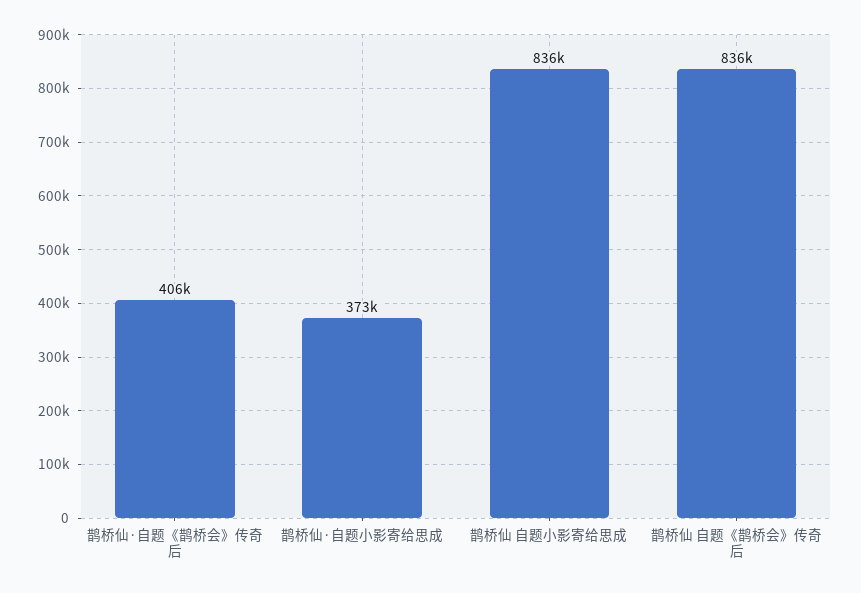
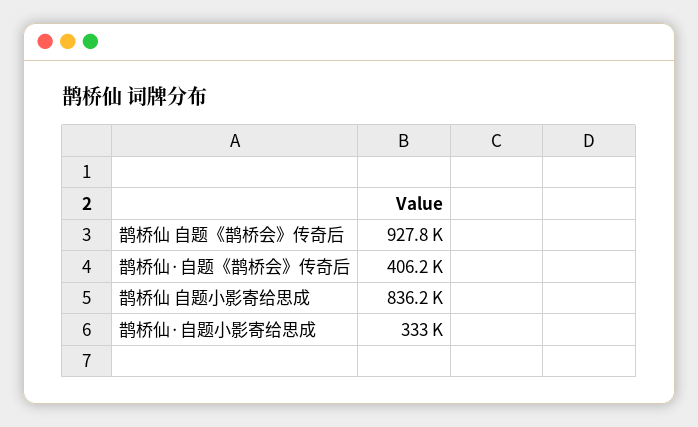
  {
    "鹊桥仙·自题《鹊桥会》传奇后": 406200,
-   "鹊桥仙·自题小影寄给思成": 373000,
+   "鹊桥仙·自题小影寄给思成": 333000,
    "鹊桥仙 自题小影寄给思成": 836200,
-   "鹊桥仙 自题《鹊桥会》传奇后": 836000
+   "鹊桥仙 自题《鹊桥会》传奇后": 927800
  }

